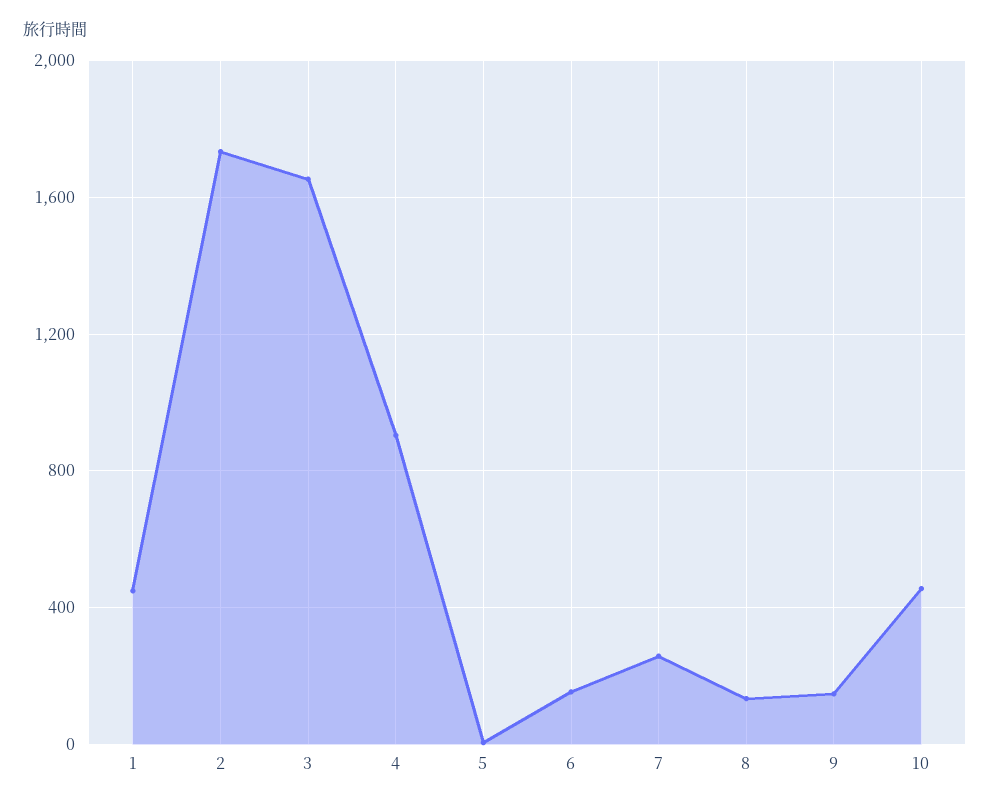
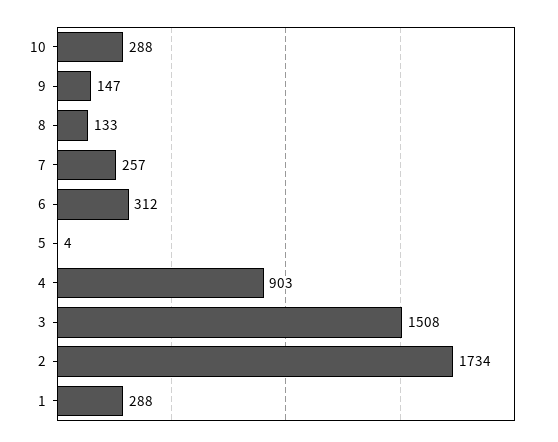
  {
-   "1": 450,
+   "1": 288,
    "2": 1734,
-   "3": 1650,
+   "3": 1508,
    "4": 903,
    "5": 4,
-   "6": 150,
+   "6": 312,
    "7": 257,
    "8": 133,
    "9": 147,
-   "10": 450
+   "10": 288
  }

